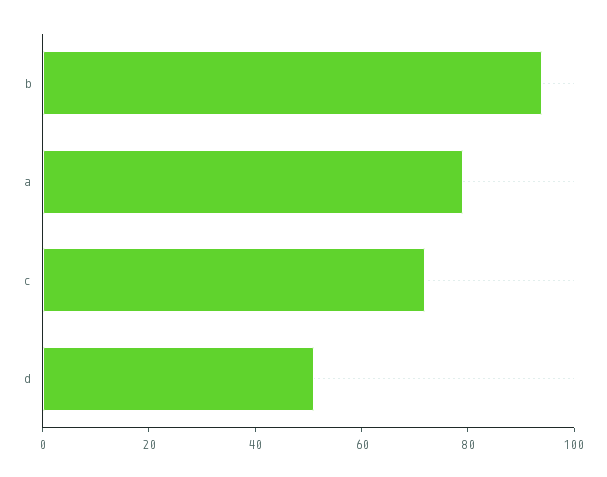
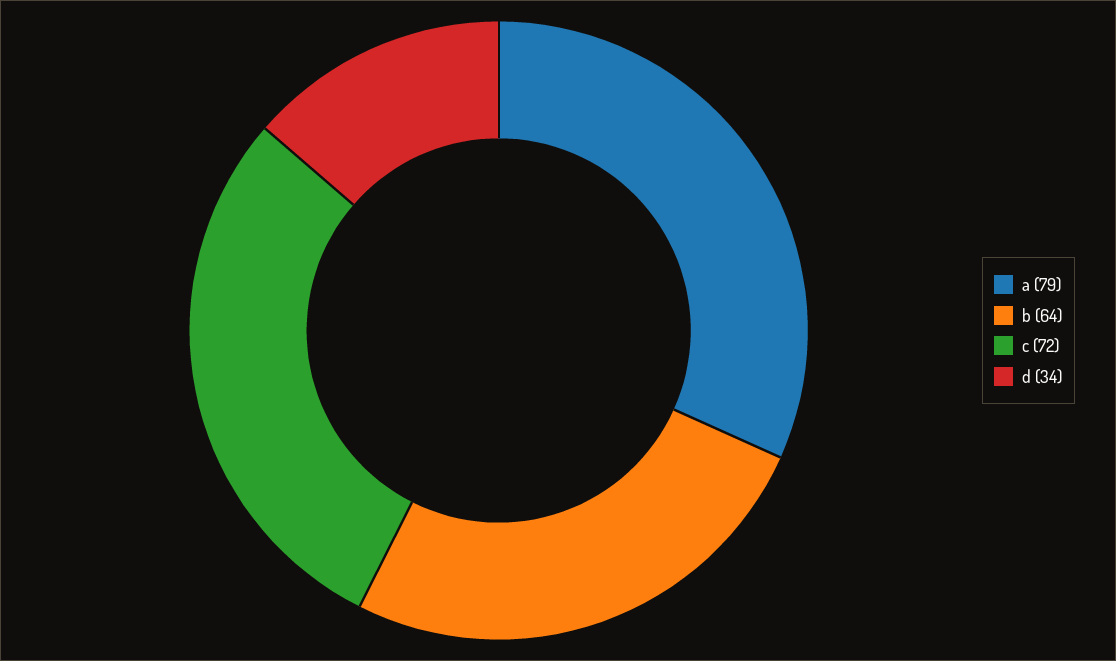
  {
-   "b": 95,
+   "b": 64,
    "a": 79,
    "c": 72,
-   "d": 50
+   "d": 34
  }

